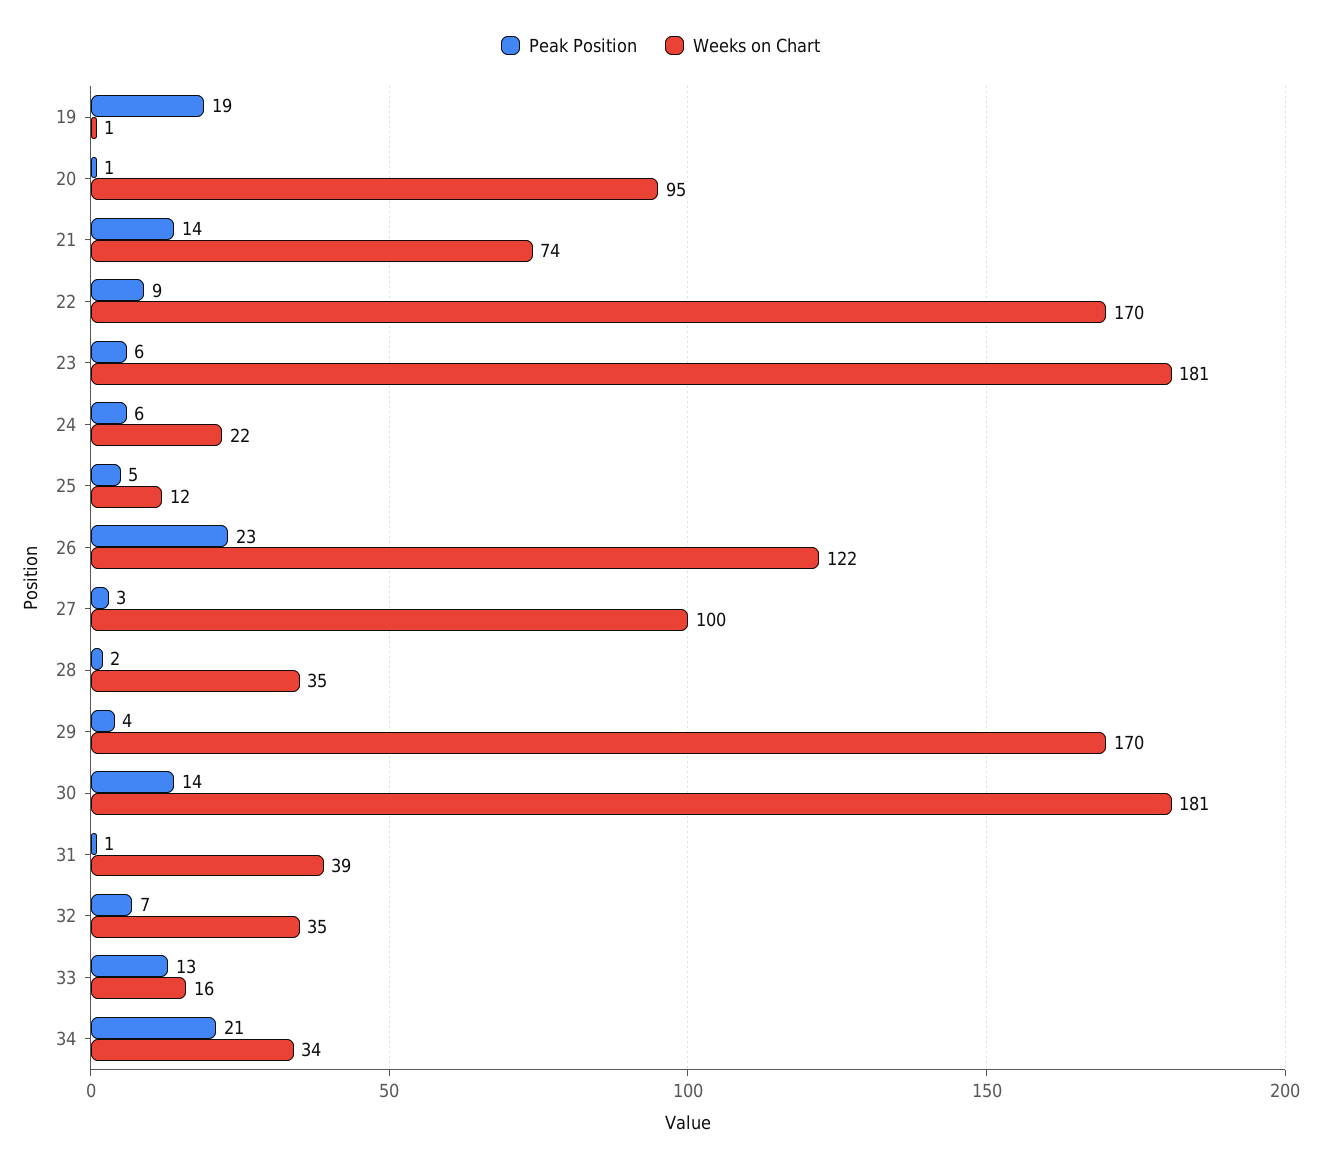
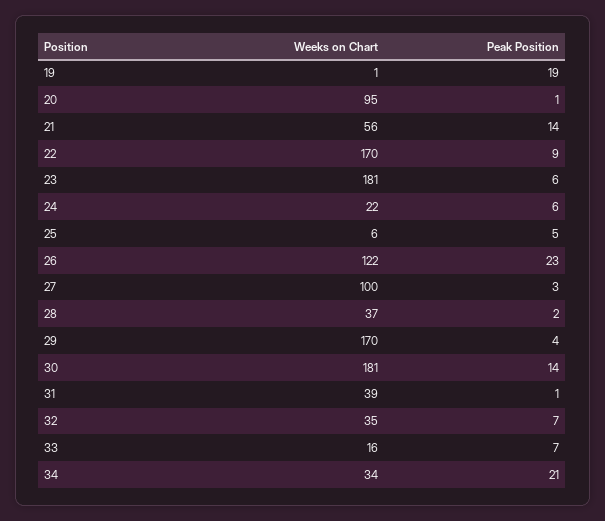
  {
    "Peak Position": {
      "19": 19,
      "20": 1,
      "21": 14,
      "22": 9,
      "23": 6,
      "24": 6,
      "25": 5,
      "26": 23,
      "27": 3,
      "28": 2,
      "29": 4,
      "30": 14,
      "31": 1,
      "32": 7,
-     "33": 13,
+     "33": 7,
      "34": 21
    },
    "Weeks on Chart": {
      "19": 1,
      "20": 95,
-     "21": 74,
+     "21": 56,
      "22": 170,
      "23": 181,
      "24": 22,
-     "25": 12,
+     "25": 6,
      "26": 122,
      "27": 100,
-     "28": 35,
+     "28": 37,
      "29": 170,
      "30": 181,
      "31": 39,
      "32": 35,
      "33": 16,
      "34": 34
    }
  }

